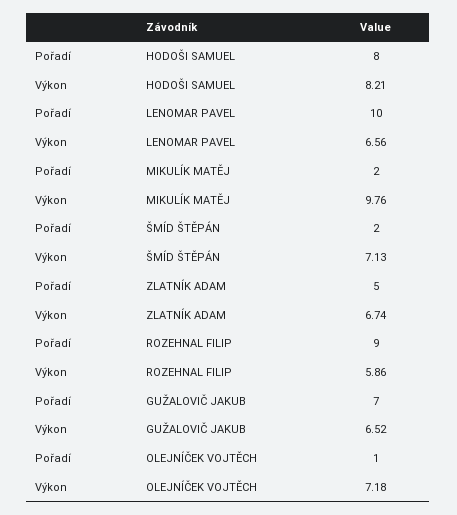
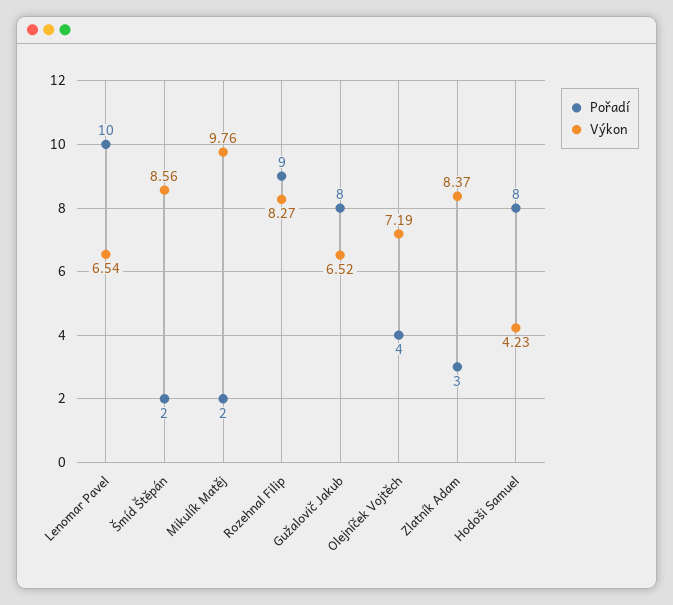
  {
    "Pořadí": {
      "HODOŠI SAMUEL": 8,
      "LENOMAR PAVEL": 10,
      "MIKULÍK MATĚJ": 2,
      "ŠMÍD ŠTĚPÁN": 2,
-     "ZLATNÍK ADAM": 5,
+     "ZLATNÍK ADAM": 3,
      "ROZEHNAL FILIP": 9,
-     "GUŽALOVIČ JAKUB": 7,
+     "GUŽALOVIČ JAKUB": 8,
-     "OLEJNÍČEK VOJTĚCH": 1
+     "OLEJNÍČEK VOJTĚCH": 4
    },
    "Výkon": {
-     "HODOŠI SAMUEL": 8.21,
+     "HODOŠI SAMUEL": 4.23,
-     "LENOMAR PAVEL": 6.56,
+     "LENOMAR PAVEL": 6.54,
      "MIKULÍK MATĚJ": 9.76,
-     "ŠMÍD ŠTĚPÁN": 7.13,
+     "ŠMÍD ŠTĚPÁN": 8.56,
-     "ZLATNÍK ADAM": 6.74,
+     "ZLATNÍK ADAM": 8.37,
-     "ROZEHNAL FILIP": 5.86,
+     "ROZEHNAL FILIP": 8.27,
      "GUŽALOVIČ JAKUB": 6.52,
-     "OLEJNÍČEK VOJTĚCH": 7.18
+     "OLEJNÍČEK VOJTĚCH": 7.19
    }
  }

